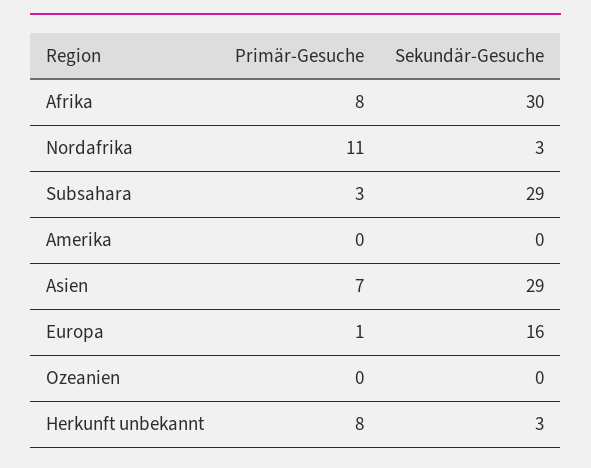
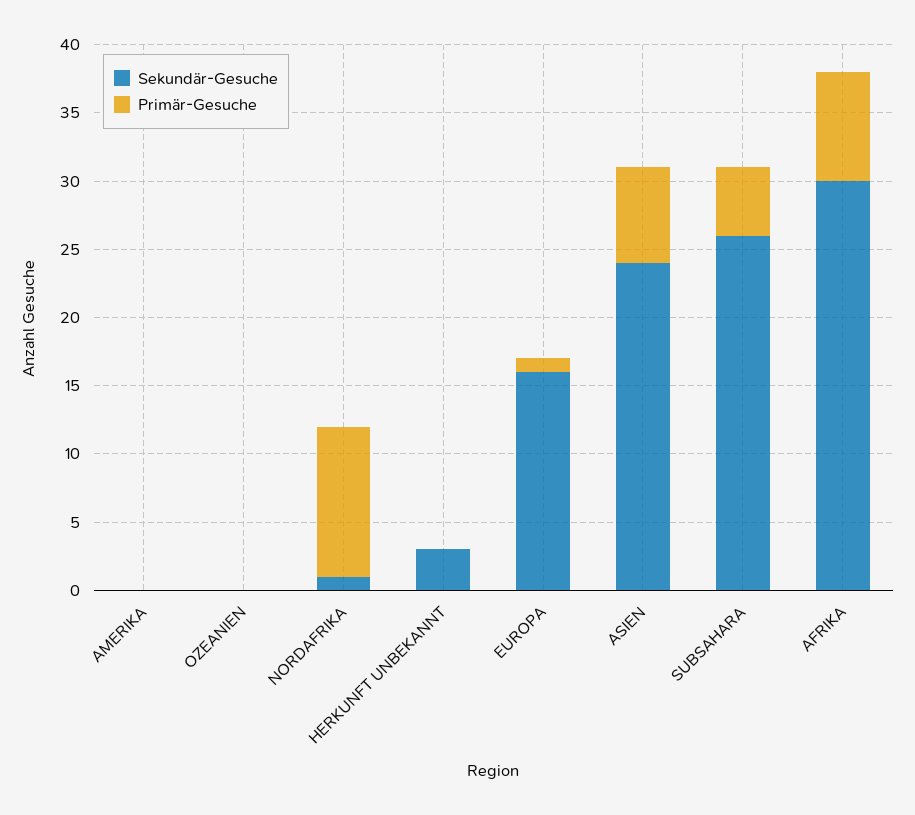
  {
    "Primär-Gesuche": {
      "Afrika": 8,
      "Nordafrika": 11,
-     "Subsahara": 3,
+     "Subsahara": 5,
      "Amerika": 0,
      "Asien": 7,
      "Europa": 1,
      "Ozeanien": 0,
-     "Herkunft unbekannt": 8
+     "Herkunft unbekannt": 0
    },
    "Sekundär-Gesuche": {
      "Afrika": 30,
-     "Nordafrika": 3,
+     "Nordafrika": 1,
-     "Subsahara": 29,
+     "Subsahara": 26,
      "Amerika": 0,
-     "Asien": 29,
+     "Asien": 24,
      "Europa": 16,
      "Ozeanien": 0,
      "Herkunft unbekannt": 3
    }
  }

